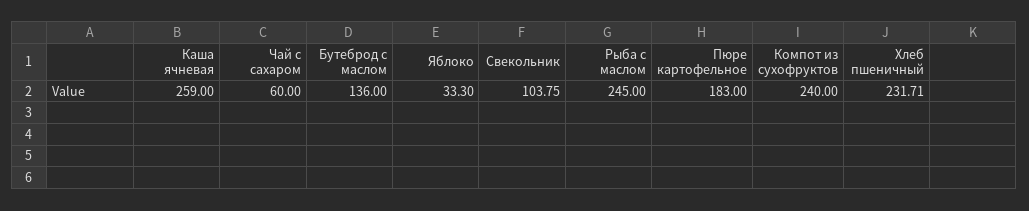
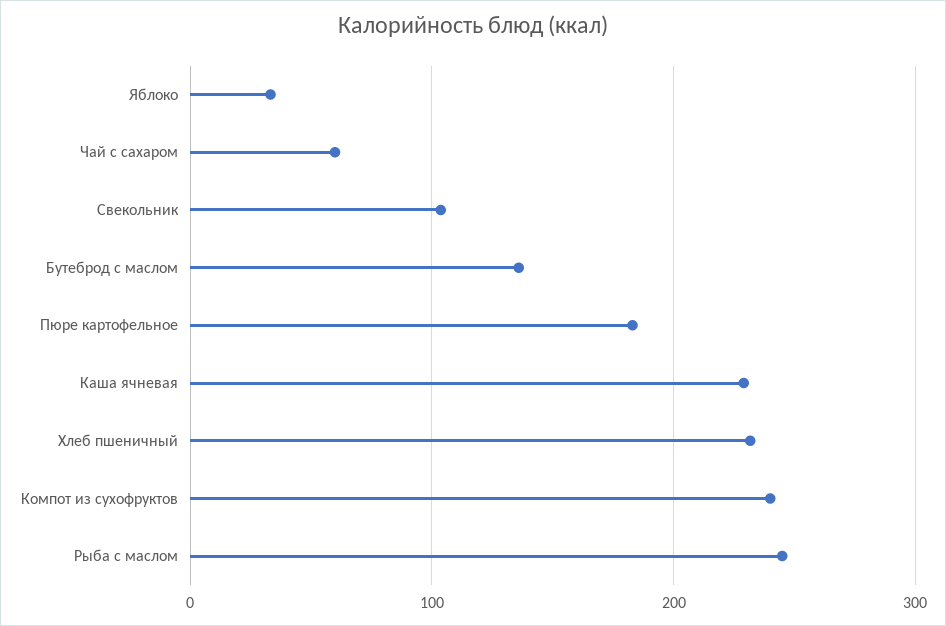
  {
-   "Каша ячневая": 259,
+   "Каша ячневая": 230,
    "Чай с сахаром": 60,
    "Бутеброд с маслом": 136,
    "Яблоко": 33.3,
    "Свекольник": 103.75,
    "Рыба с маслом": 245,
    "Пюре картофельное": 183,
    "Компот из сухофруктов": 240,
    "Хлеб пшеничный": 231.71
  }

